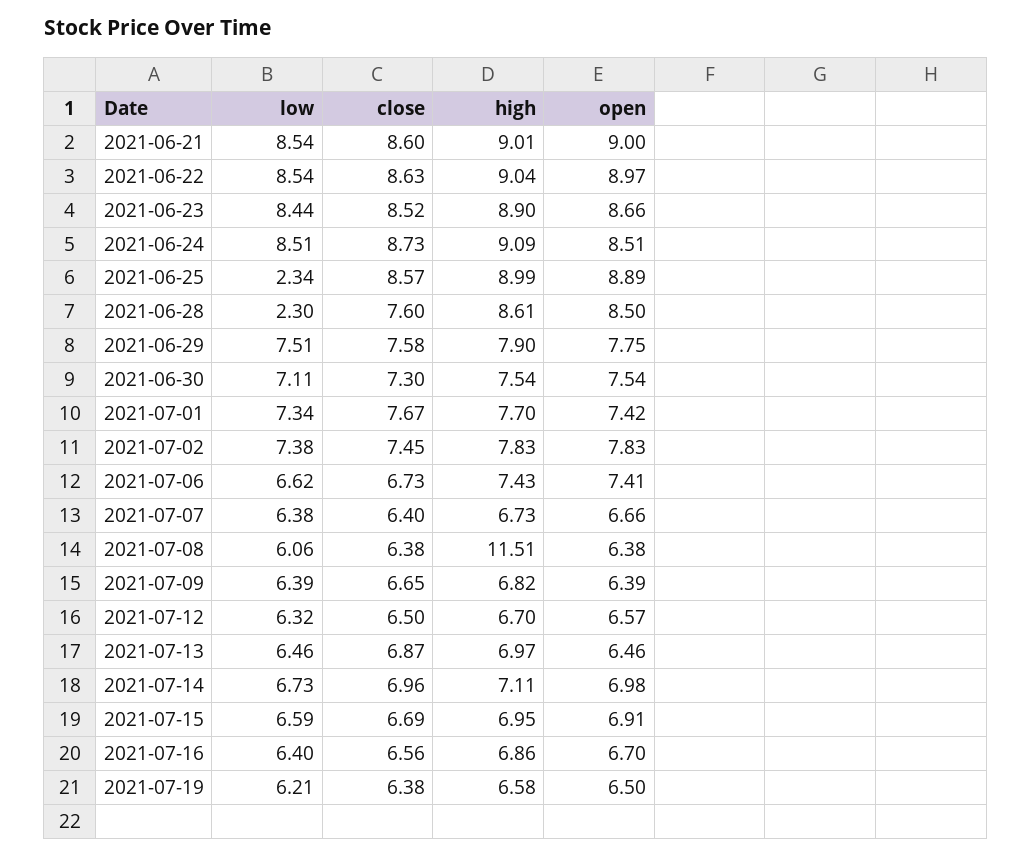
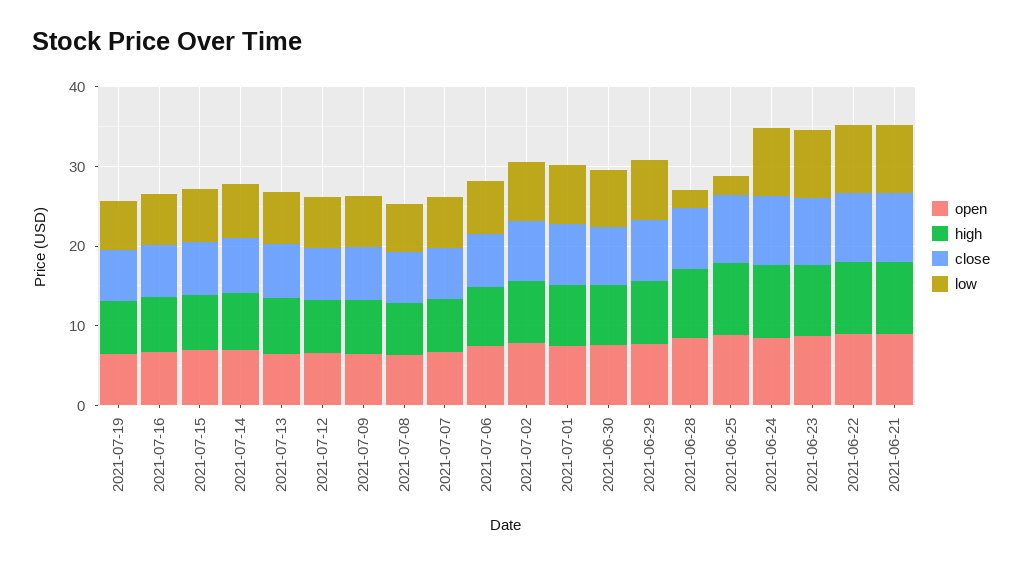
  {
    "low": {
      "2021-06-21": 8.54,
      "2021-06-22": 8.54,
      "2021-06-23": 8.44,
      "2021-06-24": 8.51,
      "2021-06-25": 2.34,
      "2021-06-28": 2.3,
      "2021-06-29": 7.51,
      "2021-06-30": 7.11,
      "2021-07-01": 7.34,
      "2021-07-02": 7.38,
      "2021-07-06": 6.62,
      "2021-07-07": 6.38,
      "2021-07-08": 6.06,
      "2021-07-09": 6.39,
      "2021-07-12": 6.32,
      "2021-07-13": 6.46,
      "2021-07-14": 6.73,
      "2021-07-15": 6.59,
      "2021-07-16": 6.4,
      "2021-07-19": 6.21
    },
    "close": {
      "2021-06-21": 8.6,
      "2021-06-22": 8.63,
      "2021-06-23": 8.52,
      "2021-06-24": 8.73,
      "2021-06-25": 8.57,
      "2021-06-28": 7.6,
      "2021-06-29": 7.58,
      "2021-06-30": 7.3,
      "2021-07-01": 7.67,
      "2021-07-02": 7.45,
      "2021-07-06": 6.73,
      "2021-07-07": 6.4,
      "2021-07-08": 6.38,
      "2021-07-09": 6.65,
      "2021-07-12": 6.5,
      "2021-07-13": 6.87,
      "2021-07-14": 6.96,
      "2021-07-15": 6.69,
      "2021-07-16": 6.56,
      "2021-07-19": 6.38
    },
    "high": {
      "2021-06-21": 9.01,
      "2021-06-22": 9.04,
      "2021-06-23": 8.9,
      "2021-06-24": 9.09,
      "2021-06-25": 8.99,
      "2021-06-28": 8.61,
      "2021-06-29": 7.9,
      "2021-06-30": 7.54,
      "2021-07-01": 7.7,
      "2021-07-02": 7.83,
      "2021-07-06": 7.43,
      "2021-07-07": 6.73,
-     "2021-07-08": 11.51,
+     "2021-07-08": 6,
      "2021-07-09": 6.82,
      "2021-07-12": 6.7,
      "2021-07-13": 6.97,
      "2021-07-14": 7.11,
      "2021-07-15": 6.95,
      "2021-07-16": 6.86,
      "2021-07-19": 6.58
    },
    "open": {
      "2021-06-21": 9,
      "2021-06-22": 8.97,
      "2021-06-23": 8.66,
      "2021-06-24": 8.51,
      "2021-06-25": 8.89,
      "2021-06-28": 8.5,
      "2021-06-29": 7.75,
      "2021-06-30": 7.54,
      "2021-07-01": 7.42,
      "2021-07-02": 7.83,
      "2021-07-06": 7.41,
      "2021-07-07": 6.66,
      "2021-07-08": 6.38,
      "2021-07-09": 6.39,
      "2021-07-12": 6.57,
      "2021-07-13": 6.46,
      "2021-07-14": 6.98,
      "2021-07-15": 6.91,
      "2021-07-16": 6.7,
      "2021-07-19": 6.5
    }
  }

